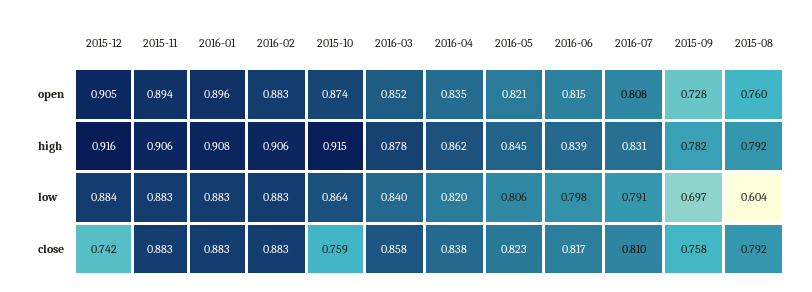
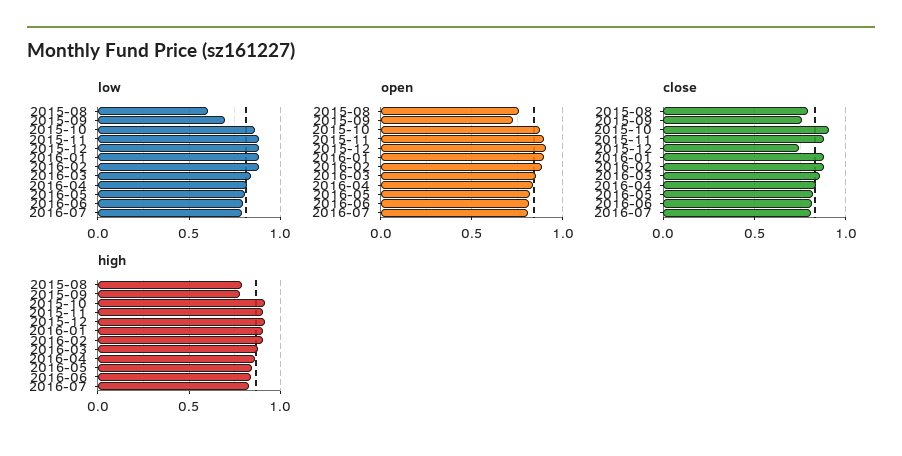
  {
    "open": {
      "2015-12": 0.905,
      "2015-11": 0.894,
      "2016-01": 0.896,
      "2016-02": 0.883,
      "2015-10": 0.874,
      "2016-03": 0.852,
      "2016-04": 0.835,
      "2016-05": 0.821,
      "2016-06": 0.815,
      "2016-07": 0.808,
      "2015-09": 0.728,
      "2015-08": 0.76
    },
    "high": {
      "2015-12": 0.916,
      "2015-11": 0.906,
      "2016-01": 0.908,
      "2016-02": 0.906,
      "2015-10": 0.915,
      "2016-03": 0.878,
      "2016-04": 0.862,
      "2016-05": 0.845,
      "2016-06": 0.839,
      "2016-07": 0.831,
      "2015-09": 0.782,
      "2015-08": 0.792
    },
    "low": {
      "2015-12": 0.884,
      "2015-11": 0.883,
      "2016-01": 0.883,
      "2016-02": 0.883,
      "2015-10": 0.864,
      "2016-03": 0.84,
      "2016-04": 0.82,
      "2016-05": 0.806,
      "2016-06": 0.798,
      "2016-07": 0.791,
      "2015-09": 0.697,
      "2015-08": 0.604
    },
    "close": {
      "2015-12": 0.742,
      "2015-11": 0.883,
      "2016-01": 0.883,
      "2016-02": 0.883,
-     "2015-10": 0.759,
+     "2015-10": 0.9,
      "2016-03": 0.858,
      "2016-04": 0.838,
      "2016-05": 0.823,
      "2016-06": 0.817,
      "2016-07": 0.81,
      "2015-09": 0.758,
      "2015-08": 0.792
    }
  }

